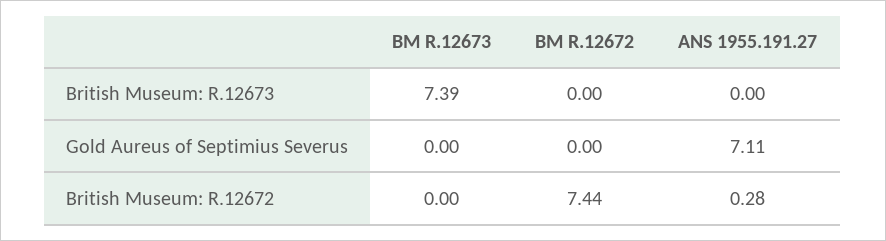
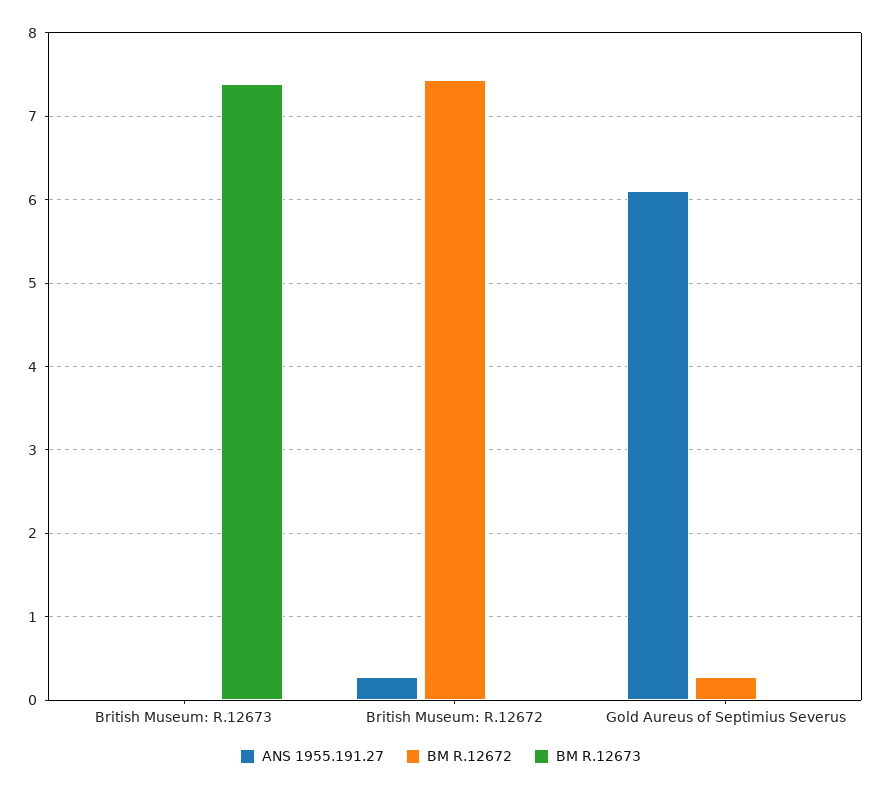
  {
    "BM R.12673": {
      "British Museum: R.12673": 7.39,
      "Gold Aureus of Septimius Severus": 0,
      "British Museum: R.12672": 0
    },
    "BM R.12672": {
      "British Museum: R.12673": 0,
-     "Gold Aureus of Septimius Severus": 0,
+     "Gold Aureus of Septimius Severus": 0.3,
      "British Museum: R.12672": 7.44
    },
    "ANS 1955.191.27": {
      "British Museum: R.12673": 0,
-     "Gold Aureus of Septimius Severus": 7.11,
+     "Gold Aureus of Septimius Severus": 6.1,
      "British Museum: R.12672": 0.28
    }
  }

